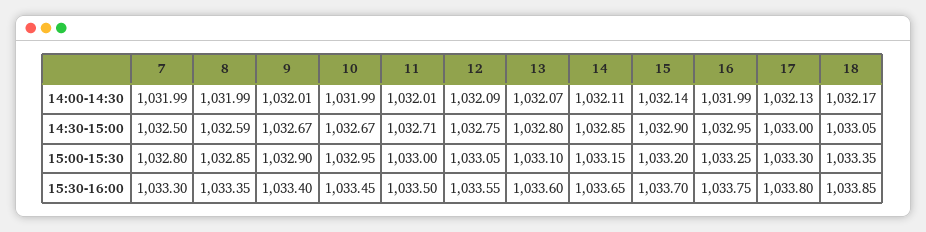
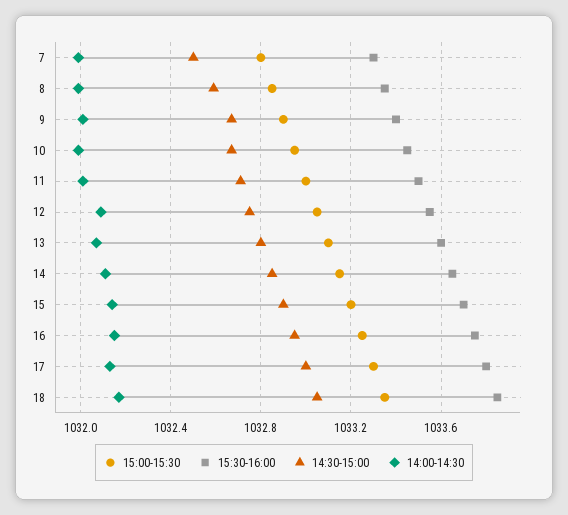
  {
    "14:00-14:30": {
      "7": 1031.99,
      "8": 1031.99,
      "9": 1032.01,
      "10": 1031.99,
      "11": 1032.01,
      "12": 1032.09,
      "13": 1032.07,
      "14": 1032.11,
      "15": 1032.14,
-     "16": 1031.99,
+     "16": 1032.15,
      "17": 1032.13,
      "18": 1032.17
    },
    "14:30-15:00": {
      "7": 1032.5,
      "8": 1032.59,
      "9": 1032.67,
      "10": 1032.67,
      "11": 1032.71,
      "12": 1032.75,
      "13": 1032.8,
      "14": 1032.85,
      "15": 1032.9,
      "16": 1032.95,
      "17": 1033,
      "18": 1033.05
    },
    "15:00-15:30": {
      "7": 1032.8,
      "8": 1032.85,
      "9": 1032.9,
      "10": 1032.95,
      "11": 1033,
      "12": 1033.05,
      "13": 1033.1,
      "14": 1033.15,
      "15": 1033.2,
      "16": 1033.25,
      "17": 1033.3,
      "18": 1033.35
    },
    "15:30-16:00": {
      "7": 1033.3,
      "8": 1033.35,
      "9": 1033.4,
      "10": 1033.45,
      "11": 1033.5,
      "12": 1033.55,
      "13": 1033.6,
      "14": 1033.65,
      "15": 1033.7,
      "16": 1033.75,
      "17": 1033.8,
      "18": 1033.85
    }
  }

